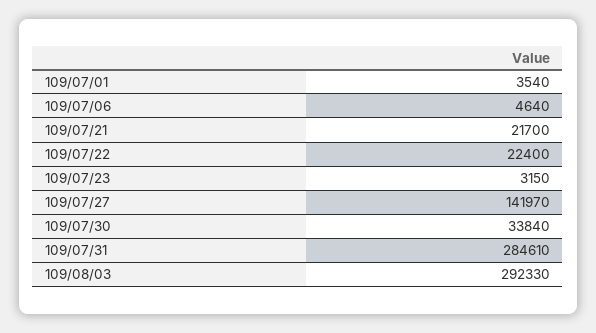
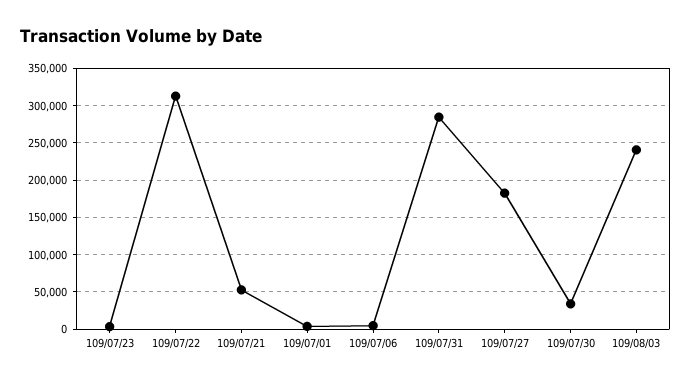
  {
    "109/07/01": 3540,
    "109/07/06": 4640,
-   "109/07/21": 21700,
+   "109/07/21": 50000,
-   "109/07/22": 22400,
+   "109/07/22": 310000,
    "109/07/23": 3150,
-   "109/07/27": 141970,
+   "109/07/27": 180000,
    "109/07/30": 33840,
    "109/07/31": 284610,
-   "109/08/03": 292330
+   "109/08/03": 240000
  }

